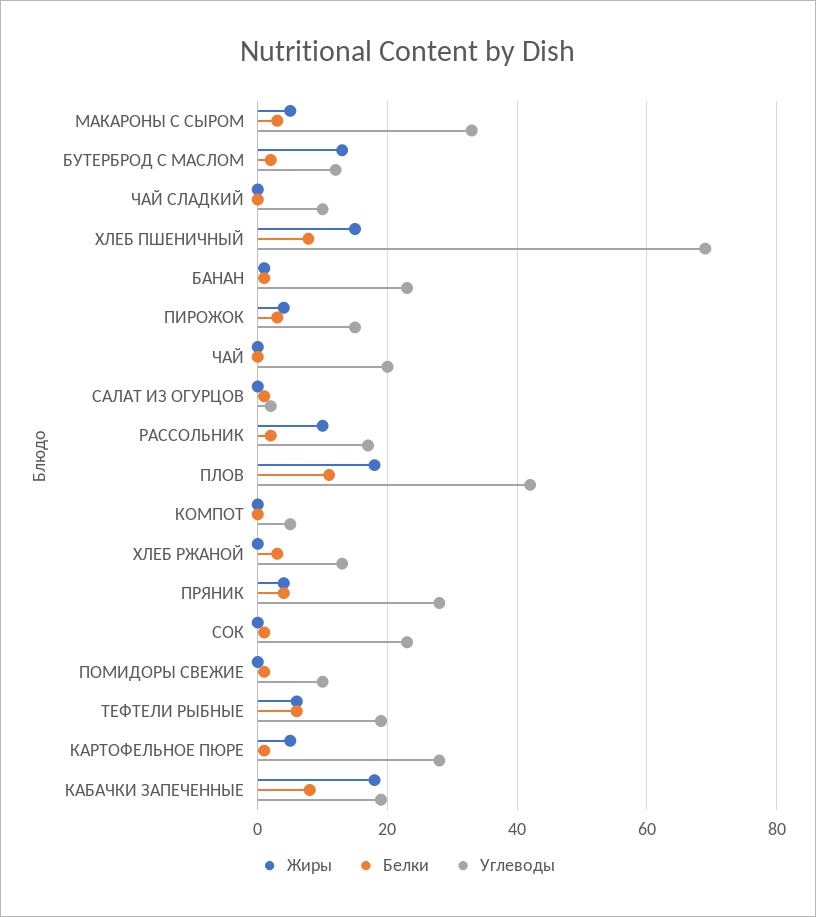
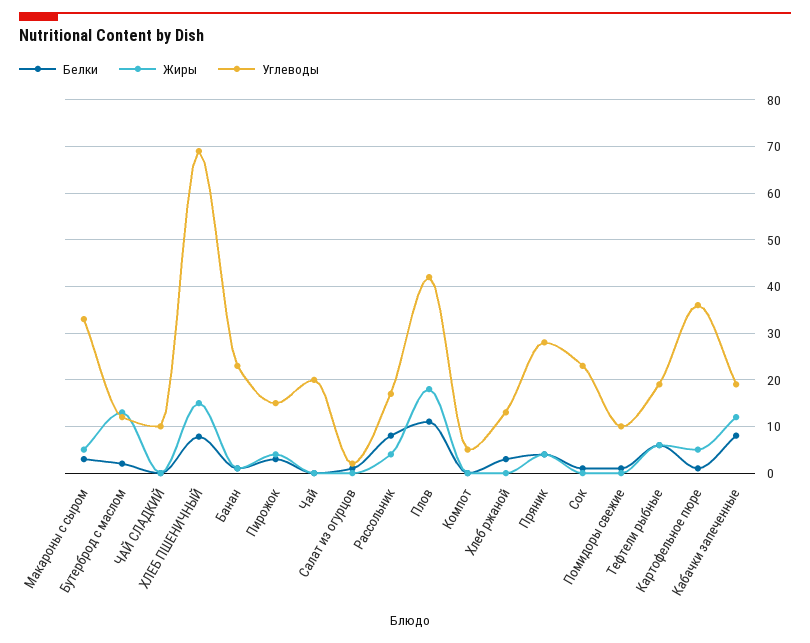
  {
    "Жиры": {
      "МАКАРОНЫ С СЫРОМ": 6,
      "БУТЕРБРОД С МАСЛОМ": 14,
      "ЧАЙ СЛАДКИЙ": 0,
      "ХЛЕБ ПШЕНИЧНЫЙ": 16,
      "БАНАН": 2,
      "ПИРОЖОК": 4,
      "ЧАЙ": 0,
      "САЛАТ ИЗ ОГУРЦОВ": 0,
-     "РАССОЛЬНИК": 10,
+     "РАССОЛЬНИК": 4,
      "ПЛОВ": 18,
      "КОМПОТ": 0,
      "ХЛЕБ РЖАНОЙ": 0,
      "ПРЯНИК": 4,
      "СОК": 0,
      "ПОМИДОРЫ СВЕЖИЕ": 0,
      "ТЕФТЕЛИ РЫБНЫЕ": 6,
      "КАРТОФЕЛЬНОЕ ПЮРЕ": 6,
-     "КАБАЧКИ ЗАПЕЧЕННЫЕ": 18
+     "КАБАЧКИ ЗАПЕЧЕННЫЕ": 12
    },
    "Белки": {
      "МАКАРОНЫ С СЫРОМ": 4,
      "БУТЕРБРОД С МАСЛОМ": 2,
      "ЧАЙ СЛАДКИЙ": 0,
      "ХЛЕБ ПШЕНИЧНЫЙ": 8,
      "БАНАН": 2,
      "ПИРОЖОК": 4,
      "ЧАЙ": 0,
      "САЛАТ ИЗ ОГУРЦОВ": 2,
-     "РАССОЛЬНИК": 2,
+     "РАССОЛЬНИК": 8,
      "ПЛОВ": 12,
      "КОМПОТ": 0,
      "ХЛЕБ РЖАНОЙ": 4,
      "ПРЯНИК": 4,
      "СОК": 2,
      "ПОМИДОРЫ СВЕЖИЕ": 2,
      "ТЕФТЕЛИ РЫБНЫЕ": 6,
      "КАРТОФЕЛЬНОЕ ПЮРЕ": 2,
      "КАБАЧКИ ЗАПЕЧЕННЫЕ": 8
    },
    "Углеводы": {
      "МАКАРОНЫ С СЫРОМ": 34,
      "БУТЕРБРОД С МАСЛОМ": 12,
      "ЧАЙ СЛАДКИЙ": 10,
      "ХЛЕБ ПШЕНИЧНЫЙ": 70,
      "БАНАН": 24,
      "ПИРОЖОК": 16,
      "ЧАЙ": 20,
      "САЛАТ ИЗ ОГУРЦОВ": 2,
      "РАССОЛЬНИК": 18,
      "ПЛОВ": 42,
      "КОМПОТ": 6,
      "ХЛЕБ РЖАНОЙ": 14,
      "ПРЯНИК": 28,
      "СОК": 24,
      "ПОМИДОРЫ СВЕЖИЕ": 10,
      "ТЕФТЕЛИ РЫБНЫЕ": 20,
-     "КАРТОФЕЛЬНОЕ ПЮРЕ": 28,
+     "КАРТОФЕЛЬНОЕ ПЮРЕ": 36,
      "КАБАЧКИ ЗАПЕЧЕННЫЕ": 20
    }
  }

